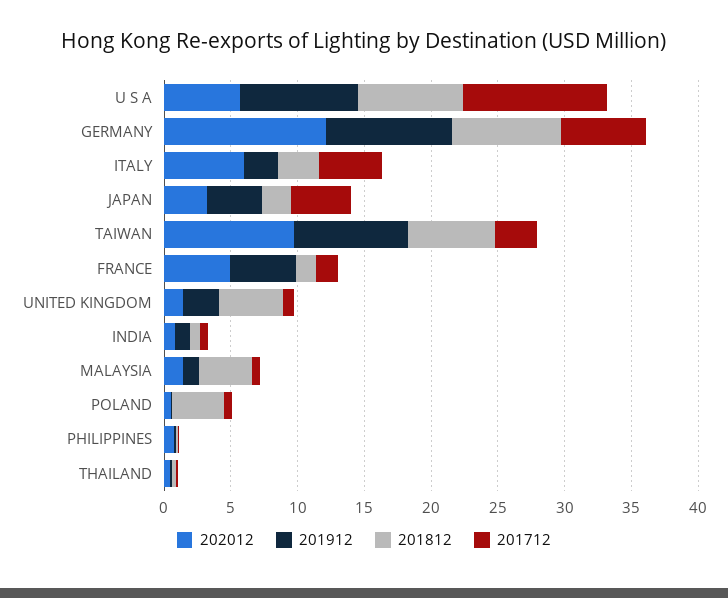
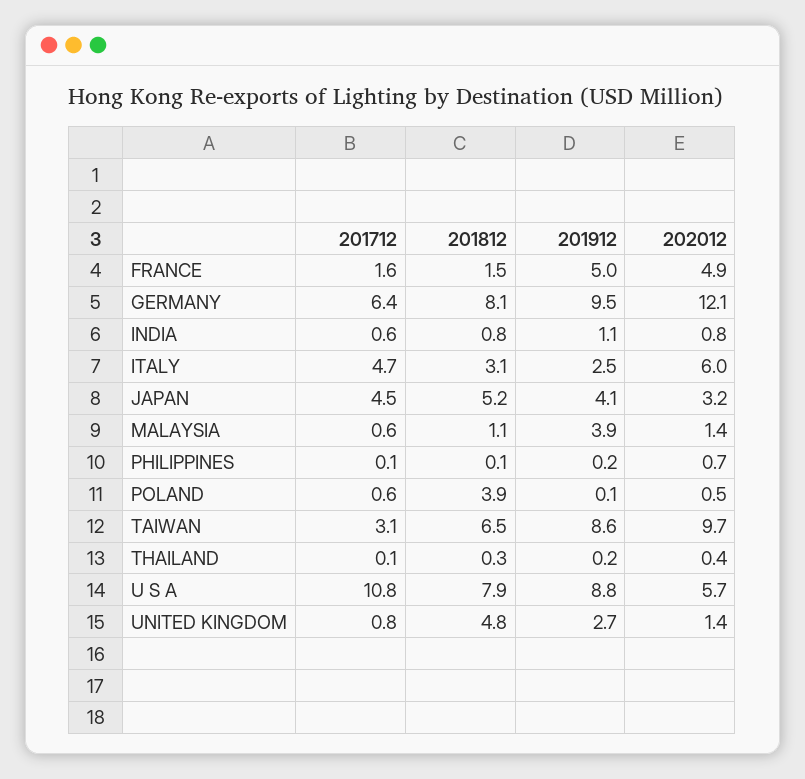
  {
    "202012": {
      "U S A": 5.7,
      "GERMANY": 12.1,
      "ITALY": 6,
      "JAPAN": 3.2,
      "TAIWAN": 9.7,
      "FRANCE": 4.9,
      "UNITED KINGDOM": 1.4,
      "INDIA": 0.8,
      "MALAYSIA": 1.4,
      "POLAND": 0.5,
      "PHILIPPINES": 0.7,
      "THAILAND": 0.4
    },
    "201912": {
      "U S A": 8.8,
      "GERMANY": 9.5,
      "ITALY": 2.5,
      "JAPAN": 4.1,
      "TAIWAN": 8.6,
      "FRANCE": 5,
      "UNITED KINGDOM": 2.7,
      "INDIA": 1.1,
-     "MALAYSIA": 1,
+     "MALAYSIA": 3.9,
      "POLAND": 0.1,
      "PHILIPPINES": 0.2,
      "THAILAND": 0.2
    },
    "201812": {
      "U S A": 7.9,
      "GERMANY": 8.1,
      "ITALY": 3.1,
-     "JAPAN": 2,
+     "JAPAN": 5.2,
      "TAIWAN": 6.5,
      "FRANCE": 1.5,
      "UNITED KINGDOM": 4.8,
      "INDIA": 0.8,
-     "MALAYSIA": 4,
+     "MALAYSIA": 1.1,
      "POLAND": 3.9,
      "PHILIPPINES": 0.1,
      "THAILAND": 0.3
    },
    "201712": {
      "U S A": 10.8,
      "GERMANY": 6.4,
      "ITALY": 4.7,
      "JAPAN": 4.5,
      "TAIWAN": 3.1,
      "FRANCE": 1.6,
      "UNITED KINGDOM": 0.8,
      "INDIA": 0.6,
      "MALAYSIA": 0.6,
      "POLAND": 0.6,
      "PHILIPPINES": 0.1,
      "THAILAND": 0.1
    }
  }

